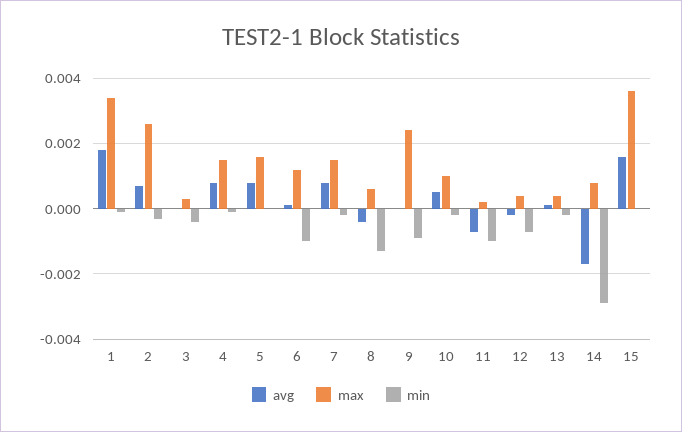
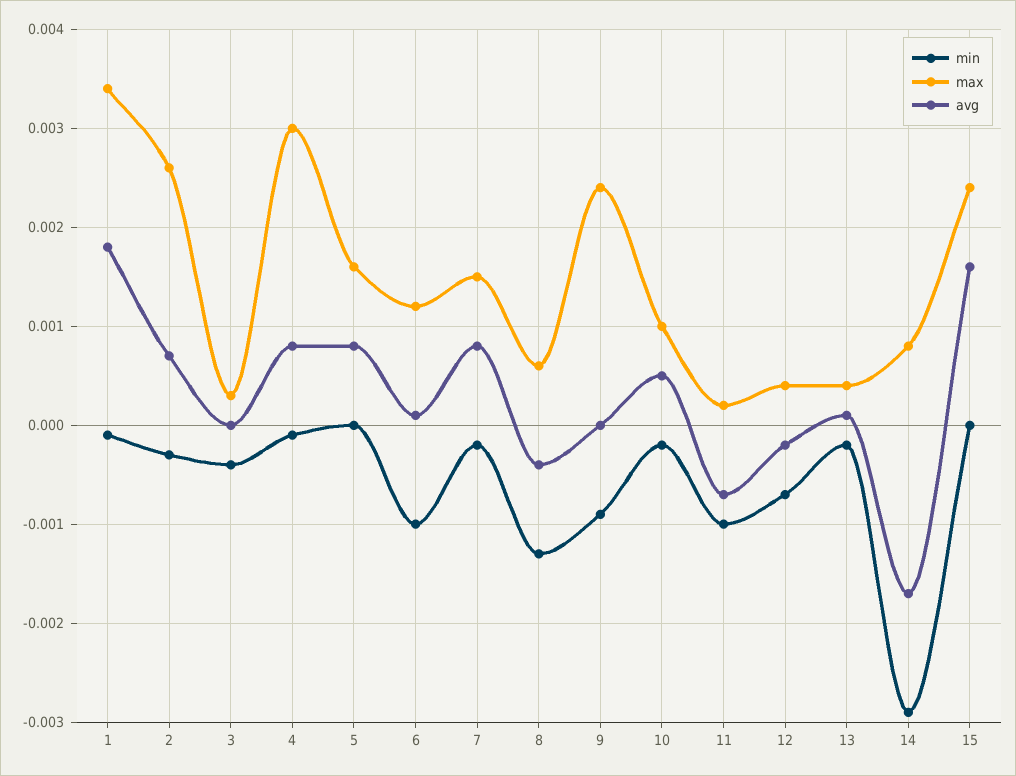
  {
    "avg": {
      "1": 0.0018,
      "2": 0.0007,
      "3": 0,
      "4": 0.0008,
      "5": 0.0008,
      "6": 0.0001,
      "7": 0.0008,
      "8": -0.0004,
      "9": 0,
      "10": 0.0005,
      "11": -0.0007,
      "12": -0.0002,
      "13": 0.0001,
      "14": -0.0017,
      "15": 0.0016
    },
    "max": {
      "1": 0.0034,
      "2": 0.0026,
      "3": 0.0003,
-     "4": 0.0015,
+     "4": 0.003,
      "5": 0.0016,
      "6": 0.0012,
      "7": 0.0015,
      "8": 0.0006,
      "9": 0.0024,
      "10": 0.001,
      "11": 0.0002,
      "12": 0.0004,
      "13": 0.0004,
      "14": 0.0008,
-     "15": 0.0035
+     "15": 0.0024
    },
    "min": {
      "1": -0.0001,
      "2": -0.0003,
      "3": -0.0004,
      "4": -0.0001,
      "5": 0,
      "6": -0.001,
      "7": -0.0002,
      "8": -0.0013,
      "9": -0.0009,
      "10": -0.0002,
      "11": -0.001,
      "12": -0.0007,
      "13": -0.0002,
      "14": -0.0029,
      "15": 0
    }
  }

